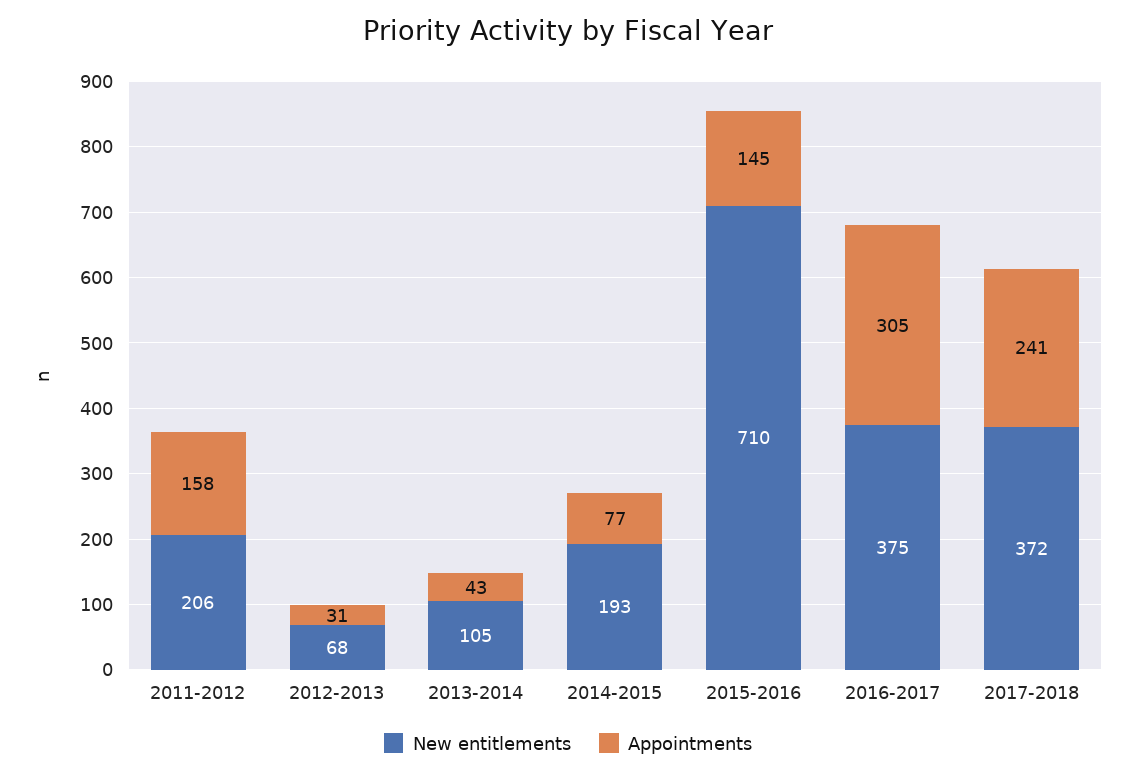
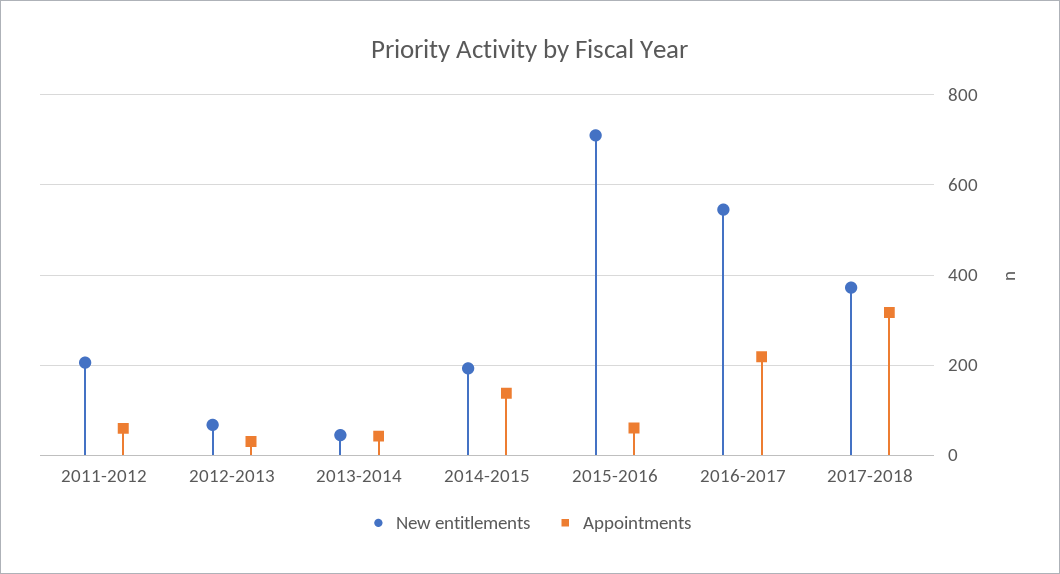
  {
    "New entitlements": {
      "2011-2012": 206,
      "2012-2013": 68,
-     "2013-2014": 105,
+     "2013-2014": 40,
      "2014-2015": 193,
      "2015-2016": 710,
-     "2016-2017": 375,
+     "2016-2017": 540,
      "2017-2018": 372
    },
    "Appointments": {
-     "2011-2012": 158,
+     "2011-2012": 60,
      "2012-2013": 31,
      "2013-2014": 43,
-     "2014-2015": 77,
+     "2014-2015": 140,
-     "2015-2016": 145,
+     "2015-2016": 60,
-     "2016-2017": 305,
+     "2016-2017": 220,
-     "2017-2018": 241
+     "2017-2018": 320
    }
  }

